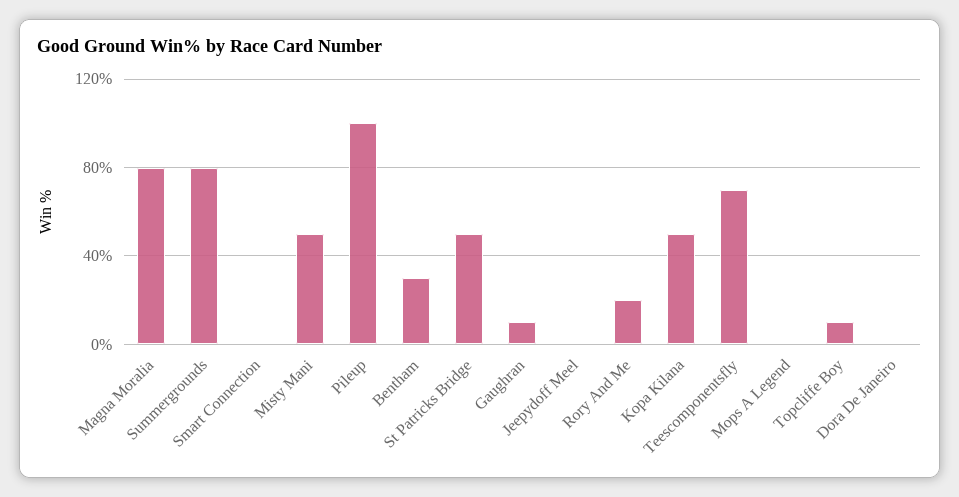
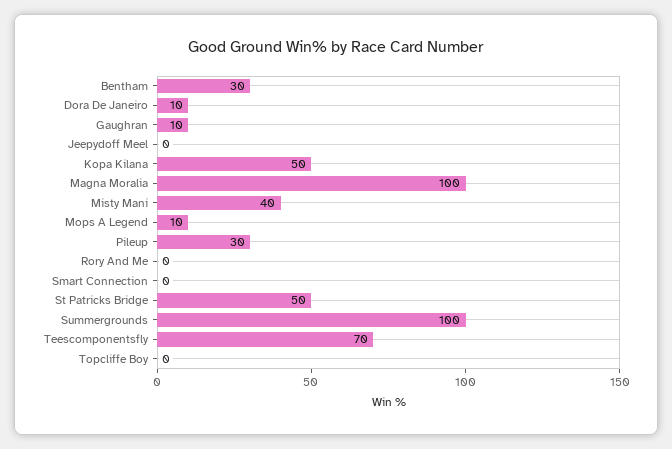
  {
-   "Magna Moralia": 80,
+   "Magna Moralia": 100,
-   "Summergrounds": 80,
+   "Summergrounds": 100,
    "Smart Connection": 0,
-   "Misty Mani": 50,
+   "Misty Mani": 40,
-   "Pileup": 100,
+   "Pileup": 30,
    "Bentham": 30,
    "St Patricks Bridge": 50,
    "Gaughran": 10,
    "Jeepydoff Meel": 0,
-   "Rory And Me": 20,
+   "Rory And Me": 0,
    "Kopa Kilana": 50,
    "Teescomponentsfly": 70,
-   "Mops A Legend": 0,
+   "Mops A Legend": 10,
-   "Topcliffe Boy": 10,
+   "Topcliffe Boy": 0,
-   "Dora De Janeiro": 0
+   "Dora De Janeiro": 10
  }

